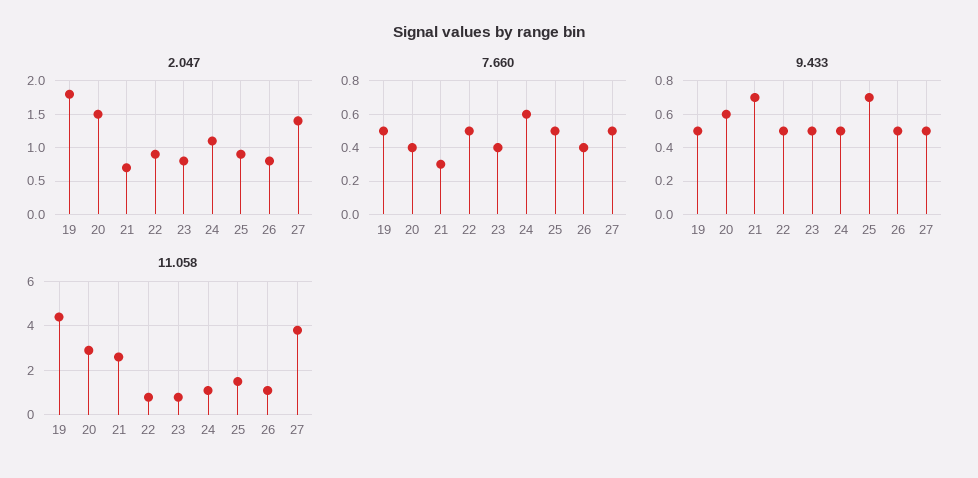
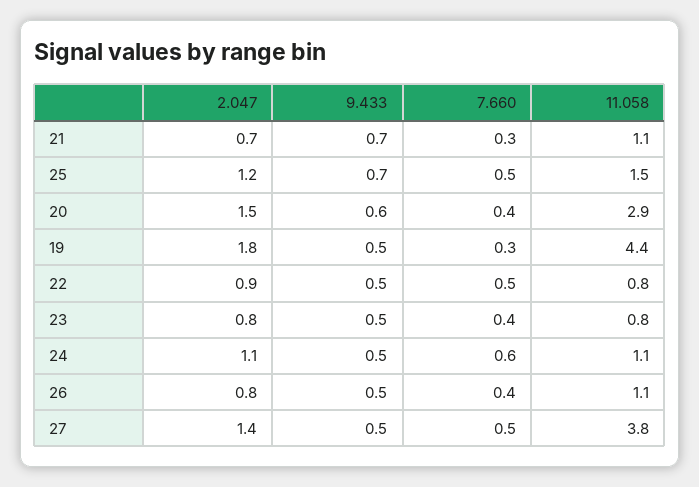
  {
    "2.047": {
      "19": 1.8,
      "20": 1.5,
      "21": 0.7,
      "22": 0.9,
      "23": 0.8,
      "24": 1.1,
-     "25": 0.9,
+     "25": 1.2,
      "26": 0.8,
      "27": 1.4
    },
    "7.660": {
-     "19": 0.5,
+     "19": 0.3,
      "20": 0.4,
      "21": 0.3,
      "22": 0.5,
      "23": 0.4,
      "24": 0.6,
      "25": 0.5,
      "26": 0.4,
      "27": 0.5
    },
    "9.433": {
      "19": 0.5,
      "20": 0.6,
      "21": 0.7,
      "22": 0.5,
      "23": 0.5,
      "24": 0.5,
      "25": 0.7,
      "26": 0.5,
      "27": 0.5
    },
    "11.058": {
      "19": 4.4,
      "20": 2.9,
-     "21": 2.5,
+     "21": 1.1,
      "22": 0.8,
      "23": 0.8,
      "24": 1.1,
      "25": 1.5,
      "26": 1.1,
      "27": 3.8
    }
  }

